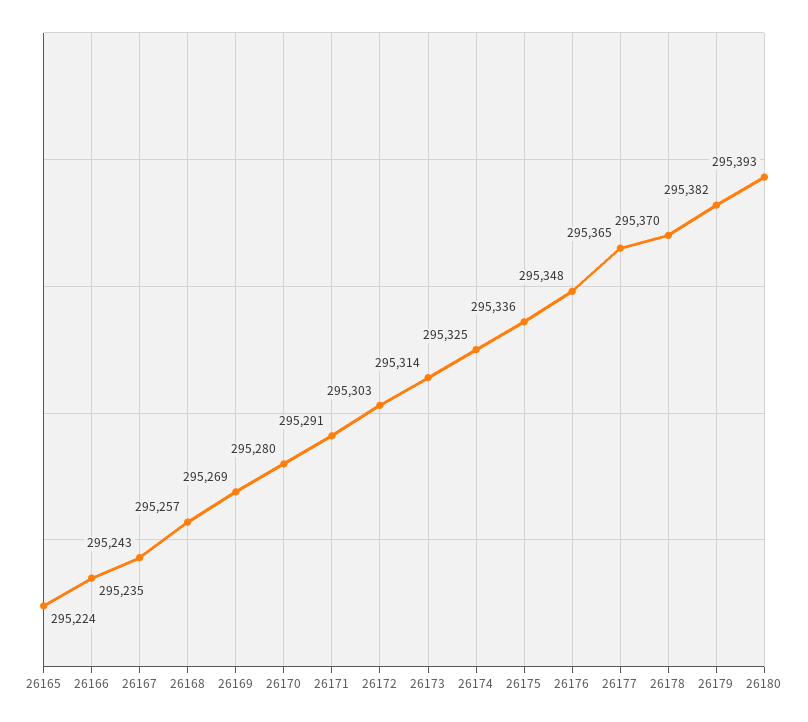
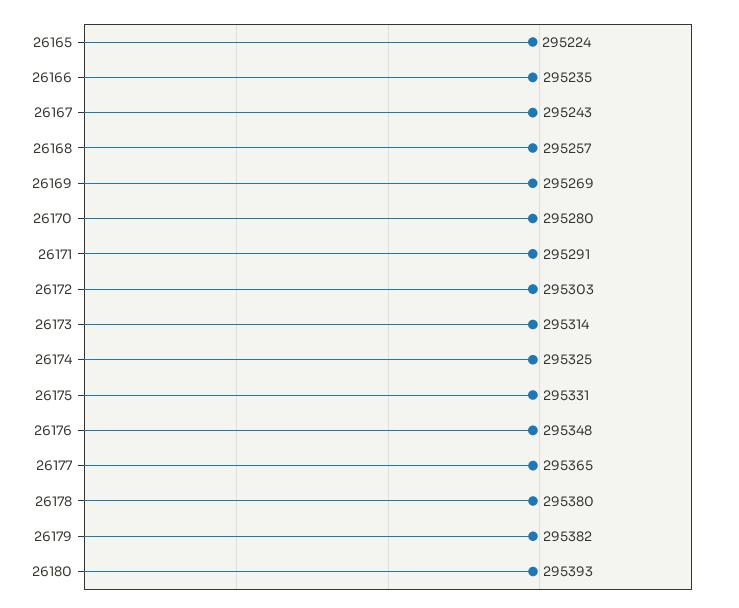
  {
    "26165": 295224,
    "26166": 295235,
    "26167": 295243,
    "26168": 295257,
    "26169": 295269,
    "26170": 295280,
    "26171": 295291,
    "26172": 295303,
    "26173": 295314,
    "26174": 295325,
-   "26175": 295336,
+   "26175": 295331,
    "26176": 295348,
    "26177": 295365,
-   "26178": 295370,
+   "26178": 295380,
    "26179": 295382,
    "26180": 295393
  }

